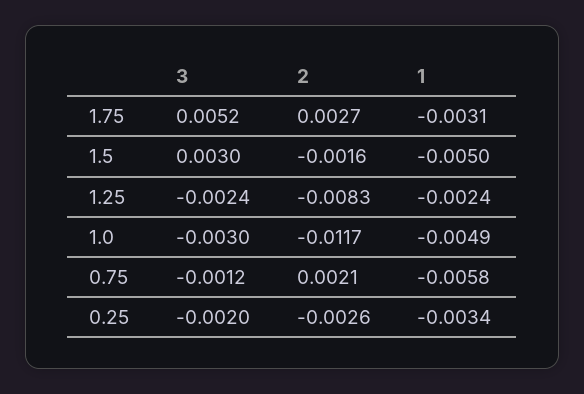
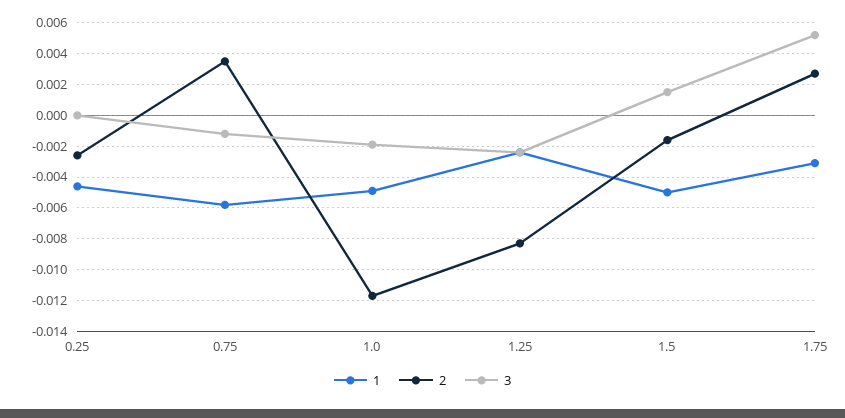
  {
    "3": {
      "1.75": 0.0052,
-     "1.5": 0.003,
+     "1.5": 0.0015,
      "1.25": -0.0024,
-     "1.0": -0.003,
+     "1.0": -0.002,
      "0.75": -0.0012,
-     "0.25": -0.002
+     "0.25": 0
    },
    "2": {
      "1.75": 0.0027,
      "1.5": -0.0016,
      "1.25": -0.0083,
      "1.0": -0.0117,
-     "0.75": 0.0021,
+     "0.75": 0.0035,
      "0.25": -0.0026
    },
    "1": {
      "1.75": -0.0031,
      "1.5": -0.005,
      "1.25": -0.0024,
      "1.0": -0.0049,
      "0.75": -0.0058,
-     "0.25": -0.0034
+     "0.25": -0.0045
    }
  }

